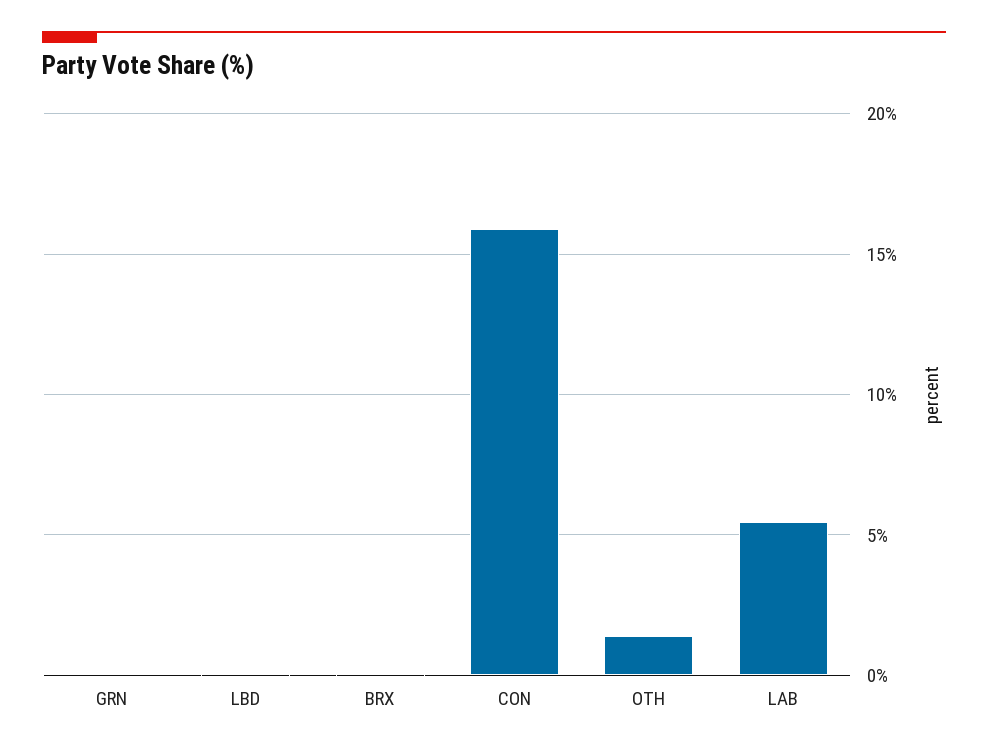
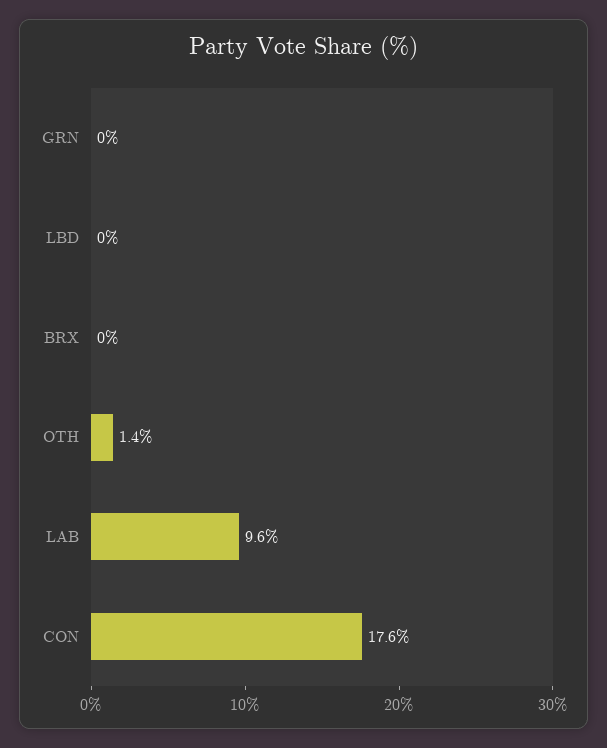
  {
    "GRN": 0,
    "LBD": 0,
    "BRX": 0,
-   "CON": 16,
+   "CON": 17.6,
    "OTH": 1.4,
-   "LAB": 5.5
+   "LAB": 9.6
  }

